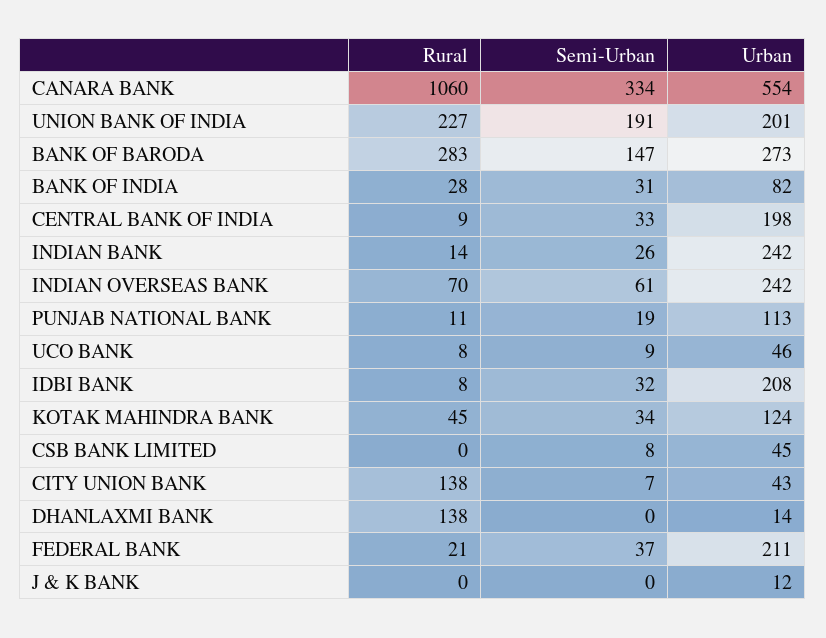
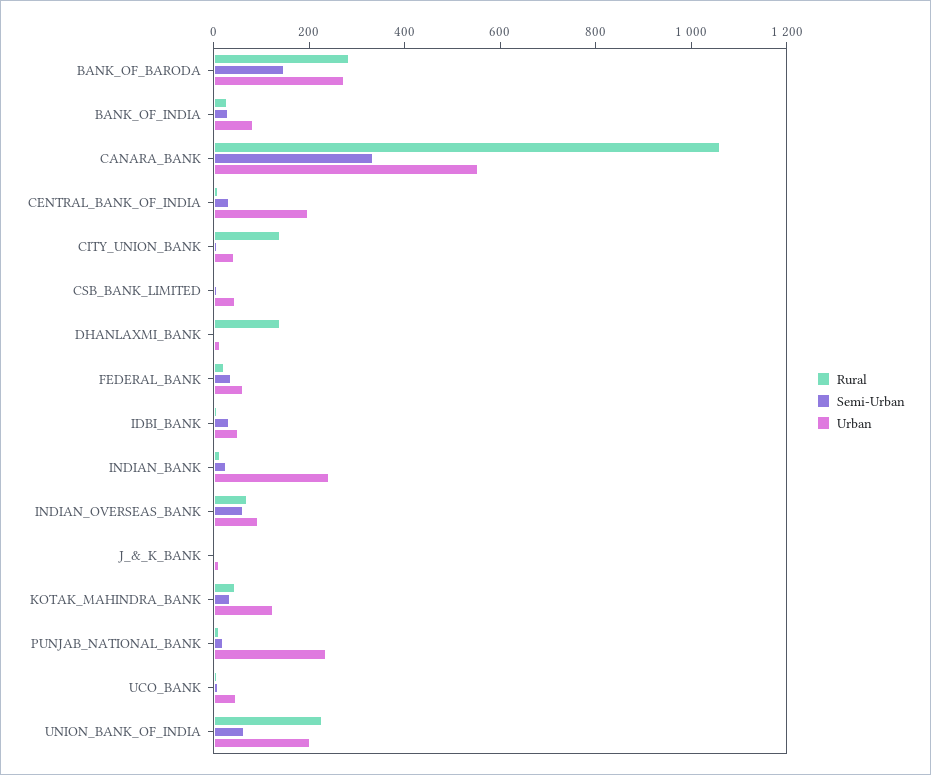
  {
    "Rural": {
      "CANARA BANK": 1060,
      "UNION BANK OF INDIA": 227,
      "BANK OF BARODA": 283,
      "BANK OF INDIA": 28,
      "CENTRAL BANK OF INDIA": 9,
      "INDIAN BANK": 14,
      "INDIAN OVERSEAS BANK": 70,
      "PUNJAB NATIONAL BANK": 11,
      "UCO BANK": 8,
      "IDBI BANK": 8,
      "KOTAK MAHINDRA BANK": 45,
      "CSB BANK LIMITED": 0,
      "CITY UNION BANK": 138,
      "DHANLAXMI BANK": 138,
      "FEDERAL BANK": 21,
      "J & K BANK": 0
    },
    "Semi-Urban": {
      "CANARA BANK": 334,
-     "UNION BANK OF INDIA": 191,
+     "UNION BANK OF INDIA": 50,
      "BANK OF BARODA": 147,
      "BANK OF INDIA": 31,
      "CENTRAL BANK OF INDIA": 33,
      "INDIAN BANK": 26,
      "INDIAN OVERSEAS BANK": 61,
      "PUNJAB NATIONAL BANK": 19,
      "UCO BANK": 9,
      "IDBI BANK": 32,
      "KOTAK MAHINDRA BANK": 34,
      "CSB BANK LIMITED": 8,
      "CITY UNION BANK": 7,
      "DHANLAXMI BANK": 0,
      "FEDERAL BANK": 37,
      "J & K BANK": 0
    },
    "Urban": {
      "CANARA BANK": 554,
      "UNION BANK OF INDIA": 201,
      "BANK OF BARODA": 273,
      "BANK OF INDIA": 82,
      "CENTRAL BANK OF INDIA": 198,
      "INDIAN BANK": 242,
-     "INDIAN OVERSEAS BANK": 242,
+     "INDIAN OVERSEAS BANK": 100,
-     "PUNJAB NATIONAL BANK": 113,
+     "PUNJAB NATIONAL BANK": 250,
      "UCO BANK": 46,
-     "IDBI BANK": 208,
+     "IDBI BANK": 50,
      "KOTAK MAHINDRA BANK": 124,
      "CSB BANK LIMITED": 45,
      "CITY UNION BANK": 43,
      "DHANLAXMI BANK": 14,
-     "FEDERAL BANK": 211,
+     "FEDERAL BANK": 50,
      "J & K BANK": 12
    }
  }

